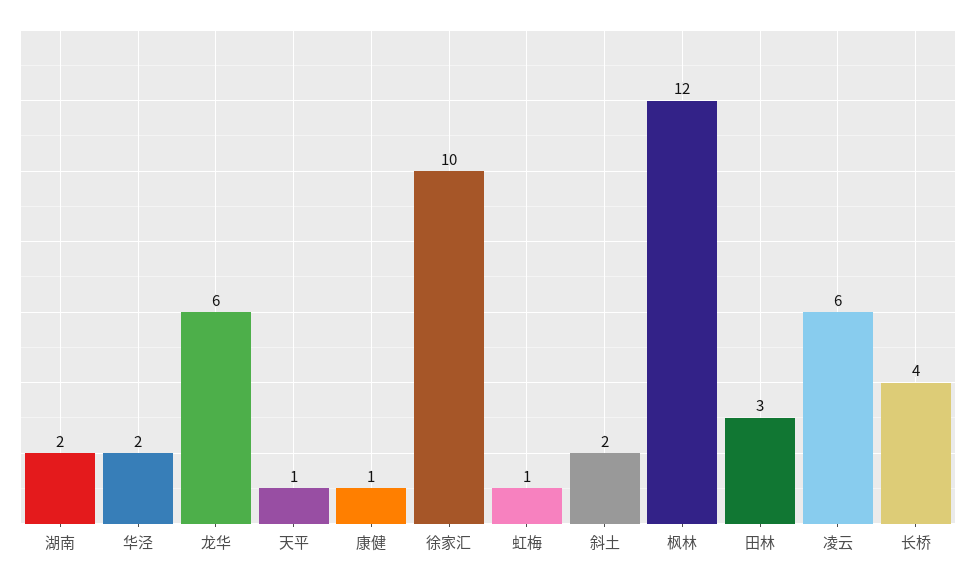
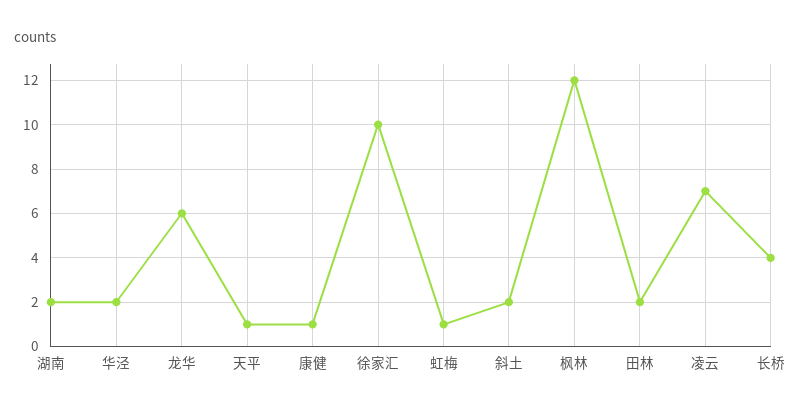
  {
    "湖南": 2,
    "华泾": 2,
    "龙华": 6,
    "天平": 1,
    "康健": 1,
    "徐家汇": 10,
    "虹梅": 1,
    "斜土": 2,
    "枫林": 12,
-   "田林": 3,
+   "田林": 2,
-   "凌云": 6,
+   "凌云": 7,
    "长桥": 4
  }

